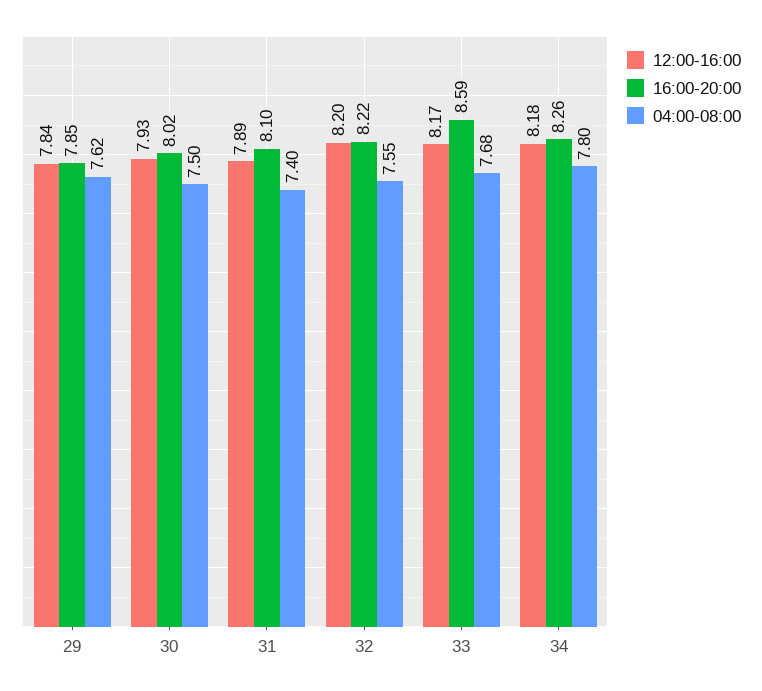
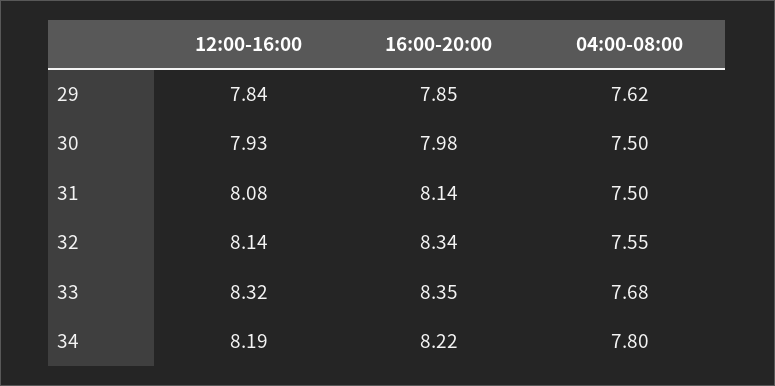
  {
    "12:00-16:00": {
      "29": 7.84,
      "30": 7.93,
-     "31": 7.89,
+     "31": 8.08,
-     "32": 8.2,
+     "32": 8.14,
-     "33": 8.17,
+     "33": 8.32,
-     "34": 8.18
+     "34": 8.19
    },
    "16:00-20:00": {
      "29": 7.85,
-     "30": 8.02,
+     "30": 7.98,
-     "31": 8.1,
+     "31": 8.14,
-     "32": 8.22,
+     "32": 8.34,
-     "33": 8.59,
+     "33": 8.35,
-     "34": 8.26
+     "34": 8.22
    },
    "04:00-08:00": {
      "29": 7.62,
      "30": 7.5,
-     "31": 7.4,
+     "31": 7.5,
      "32": 7.55,
      "33": 7.68,
      "34": 7.8
    }
  }

